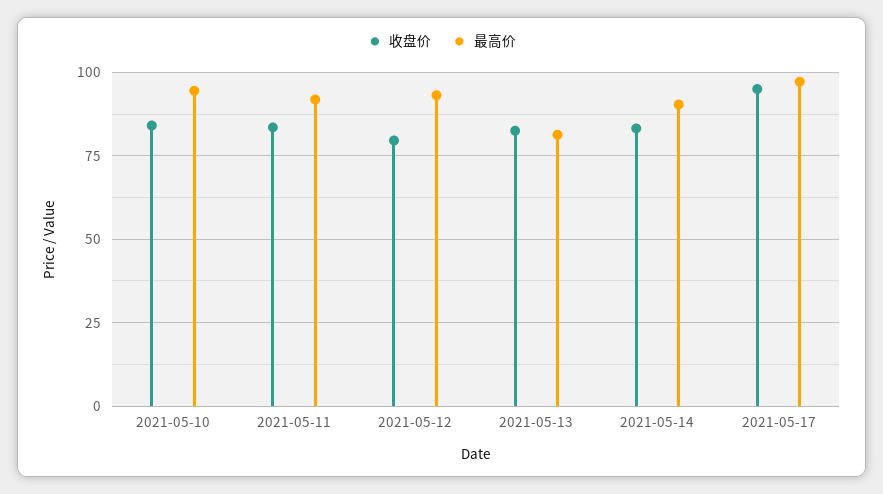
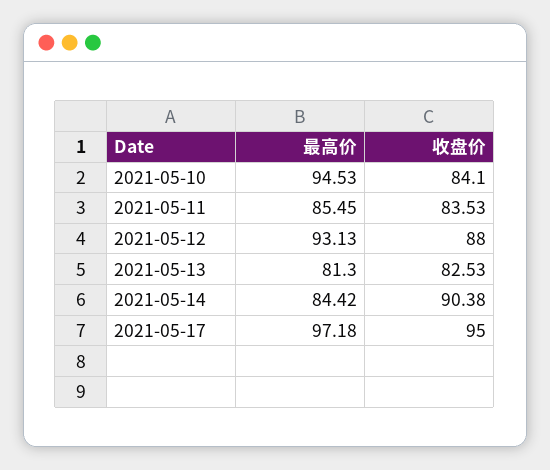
  {
    "收盘价": {
      "2021-05-10": 84.1,
      "2021-05-11": 83.53,
-     "2021-05-12": 80,
+     "2021-05-12": 88,
      "2021-05-13": 82.53,
-     "2021-05-14": 82.5,
+     "2021-05-14": 90.38,
      "2021-05-17": 95
    },
    "最高价": {
      "2021-05-10": 94.53,
-     "2021-05-11": 92.5,
+     "2021-05-11": 85.45,
      "2021-05-12": 93.13,
      "2021-05-13": 81.3,
-     "2021-05-14": 90,
+     "2021-05-14": 84.42,
      "2021-05-17": 97.18
    }
  }

